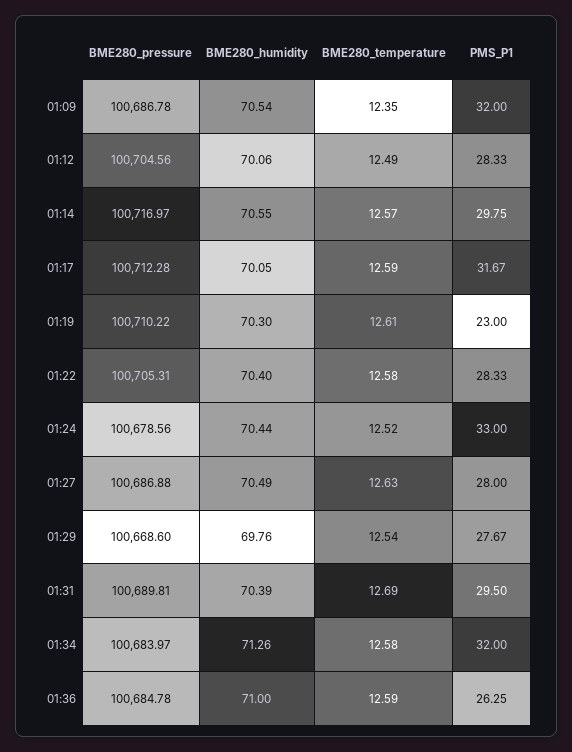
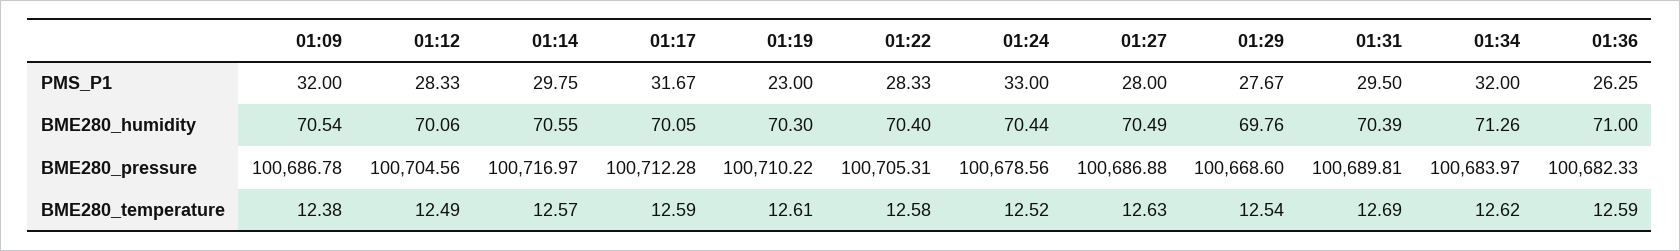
  {
    "BME280_pressure": {
      "01:09": 100686.78,
      "01:12": 100704.56,
      "01:14": 100716.97,
      "01:17": 100712.28,
      "01:19": 100710.22,
      "01:22": 100705.31,
      "01:24": 100678.56,
      "01:27": 100686.88,
      "01:29": 100668.6,
      "01:31": 100689.81,
      "01:34": 100683.97,
-     "01:36": 100684.78
+     "01:36": 100682.33
    },
    "BME280_humidity": {
      "01:09": 70.54,
      "01:12": 70.06,
      "01:14": 70.55,
      "01:17": 70.05,
      "01:19": 70.3,
      "01:22": 70.4,
      "01:24": 70.44,
      "01:27": 70.49,
      "01:29": 69.76,
      "01:31": 70.39,
      "01:34": 71.26,
      "01:36": 71
    },
    "BME280_temperature": {
-     "01:09": 12.35,
+     "01:09": 12.38,
      "01:12": 12.49,
      "01:14": 12.57,
      "01:17": 12.59,
      "01:19": 12.61,
      "01:22": 12.58,
      "01:24": 12.52,
      "01:27": 12.63,
      "01:29": 12.54,
      "01:31": 12.69,
-     "01:34": 12.58,
+     "01:34": 12.62,
      "01:36": 12.59
    },
    "PMS_P1": {
      "01:09": 32,
      "01:12": 28.33,
      "01:14": 29.75,
      "01:17": 31.67,
      "01:19": 23,
      "01:22": 28.33,
      "01:24": 33,
      "01:27": 28,
      "01:29": 27.67,
      "01:31": 29.5,
      "01:34": 32,
      "01:36": 26.25
    }
  }

